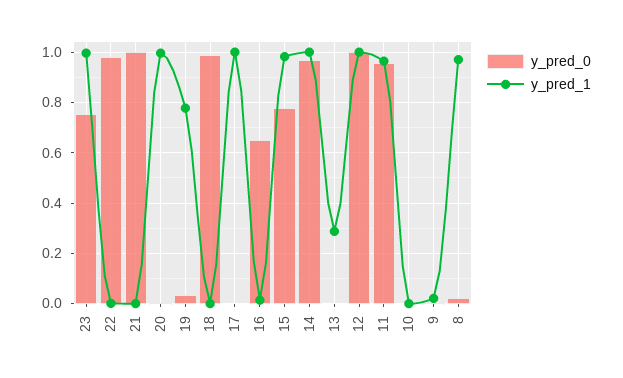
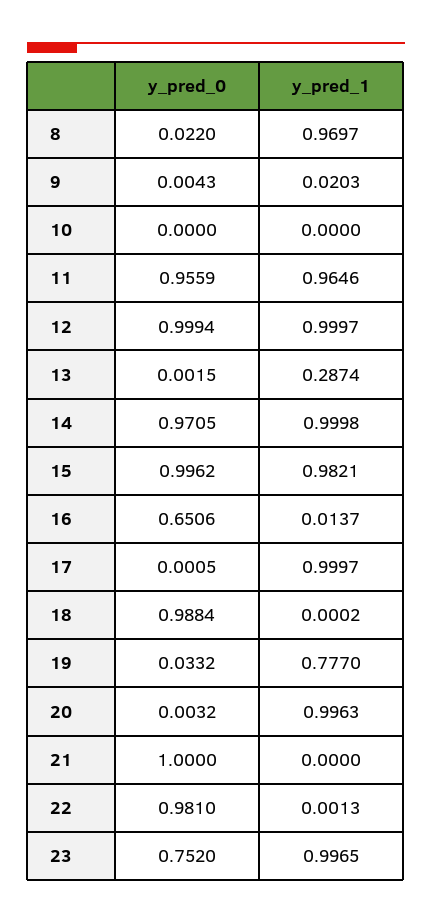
  {
    "y_pred_0": {
      "23": 0.752,
      "22": 0.981,
      "21": 1,
      "20": 0.0032,
      "19": 0.0332,
      "18": 0.9884,
      "17": 0.0005,
      "16": 0.6506,
-     "15": 0.775,
+     "15": 0.9962,
      "14": 0.9705,
      "13": 0.0015,
      "12": 0.9994,
      "11": 0.9559,
      "10": 0,
      "9": 0.0043,
      "8": 0.022
    },
    "y_pred_1": {
      "23": 0.9965,
      "22": 0.0013,
      "21": 0,
      "20": 0.9963,
      "19": 0.777,
      "18": 0.0002,
      "17": 0.9997,
      "16": 0.0137,
      "15": 0.9821,
      "14": 0.9998,
      "13": 0.2874,
      "12": 0.9997,
      "11": 0.9646,
      "10": 0,
      "9": 0.0203,
      "8": 0.9697
    }
  }

